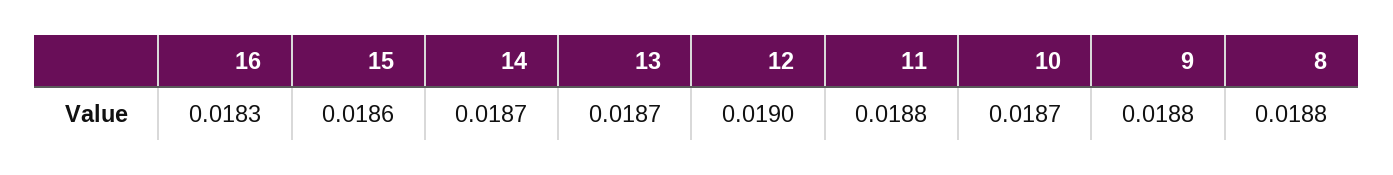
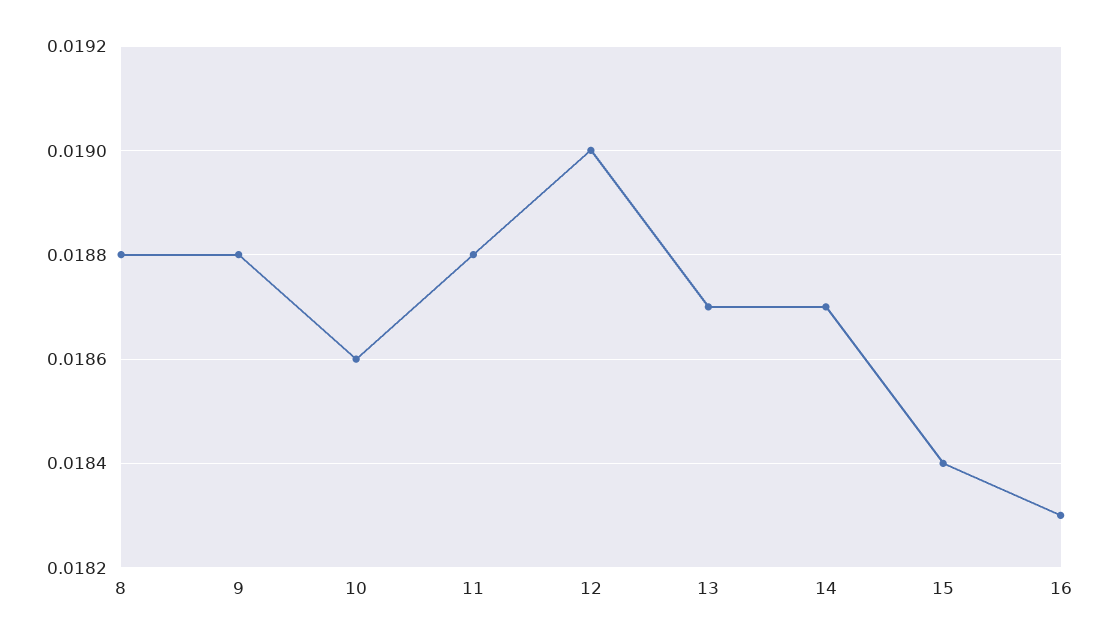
  {
    "16": 0.0183,
-   "15": 0.0186,
+   "15": 0.0184,
    "14": 0.0187,
    "13": 0.0187,
    "12": 0.019,
    "11": 0.0188,
-   "10": 0.0187,
+   "10": 0.0186,
    "9": 0.0188,
    "8": 0.0188
  }

